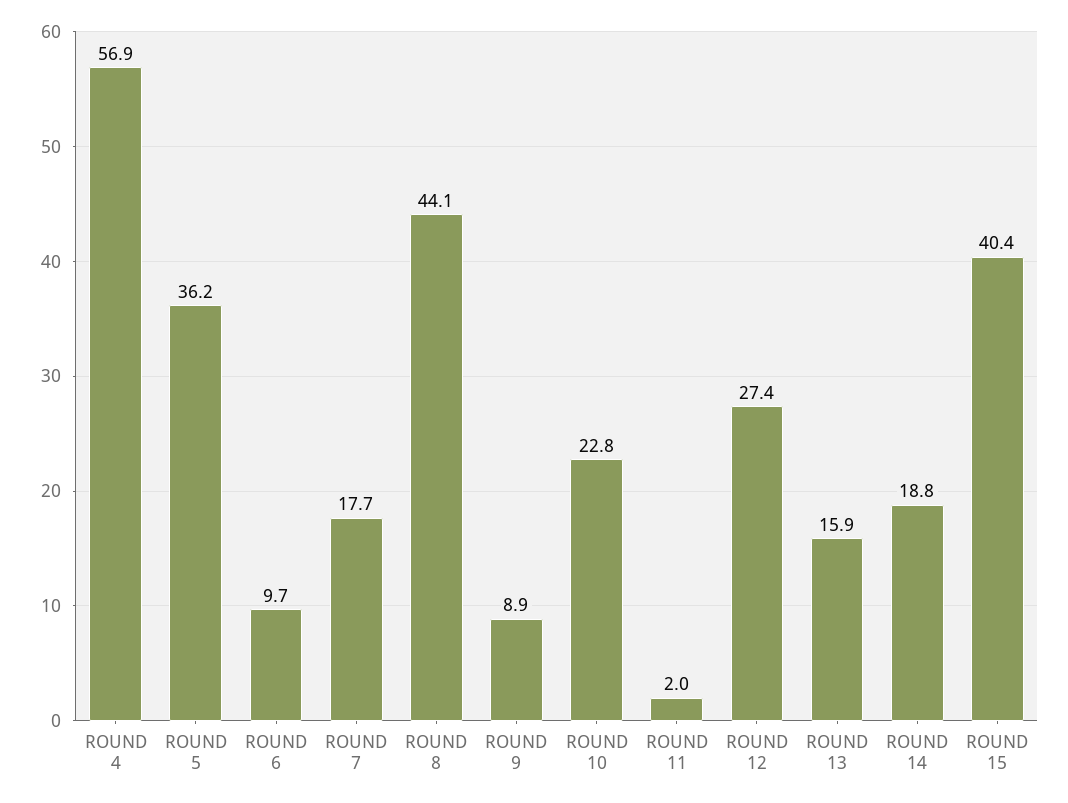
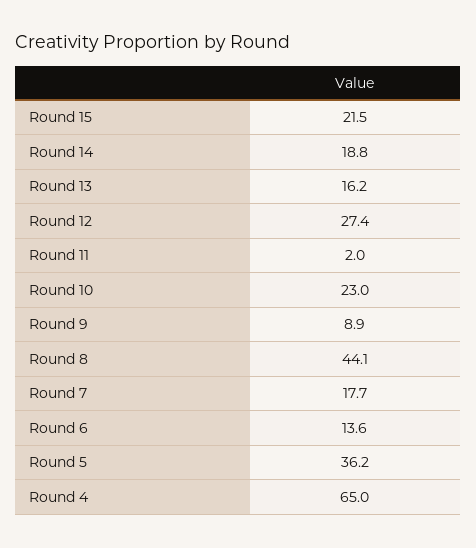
  {
-   "ROUND 4": 56.9,
+   "ROUND 4": 65,
    "ROUND 5": 36.2,
-   "ROUND 6": 9.7,
+   "ROUND 6": 13.6,
    "ROUND 7": 17.7,
    "ROUND 8": 44.1,
    "ROUND 9": 8.9,
-   "ROUND 10": 22.8,
+   "ROUND 10": 23,
    "ROUND 11": 2,
    "ROUND 12": 27.4,
-   "ROUND 13": 15.9,
+   "ROUND 13": 16.2,
    "ROUND 14": 18.8,
-   "ROUND 15": 40.4
+   "ROUND 15": 21.5
  }

